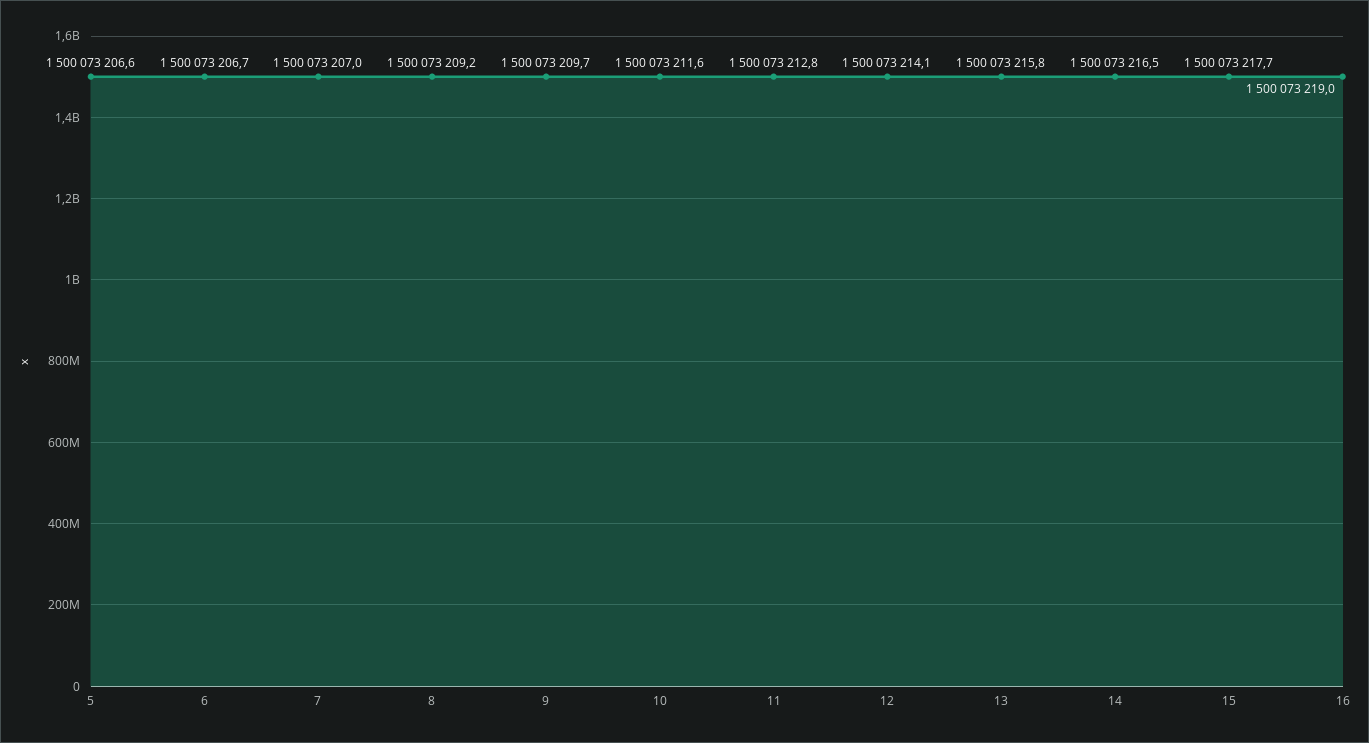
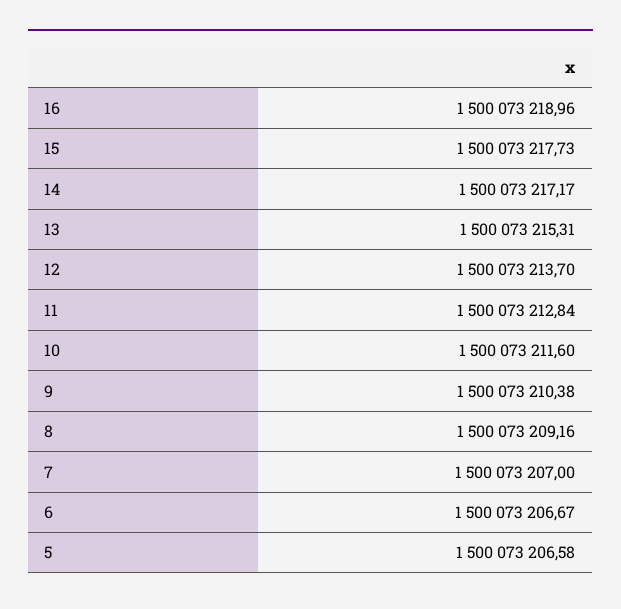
  {
    "5": 1500073206.58,
    "6": 1500073206.67,
    "7": 1500073207,
    "8": 1500073209.16,
-   "9": 1500073209.7,
+   "9": 1500073210.38,
    "10": 1500073211.6,
    "11": 1500073212.84,
-   "12": 1500073214.1,
+   "12": 1500073213.7,
-   "13": 1500073215.8,
+   "13": 1500073215.31,
-   "14": 1500073216.5,
+   "14": 1500073217.17,
    "15": 1500073217.73,
    "16": 1500073218.96
  }

